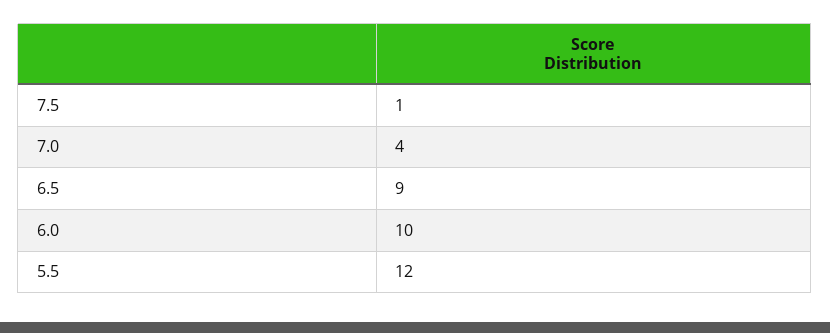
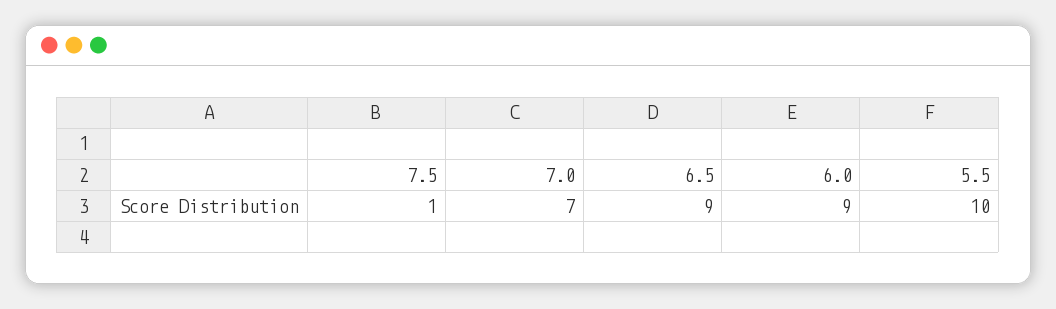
  {
    "7.5": 1,
-   "7.0": 4,
+   "7.0": 7,
    "6.5": 9,
-   "6.0": 10,
+   "6.0": 9,
-   "5.5": 12
+   "5.5": 10
  }

